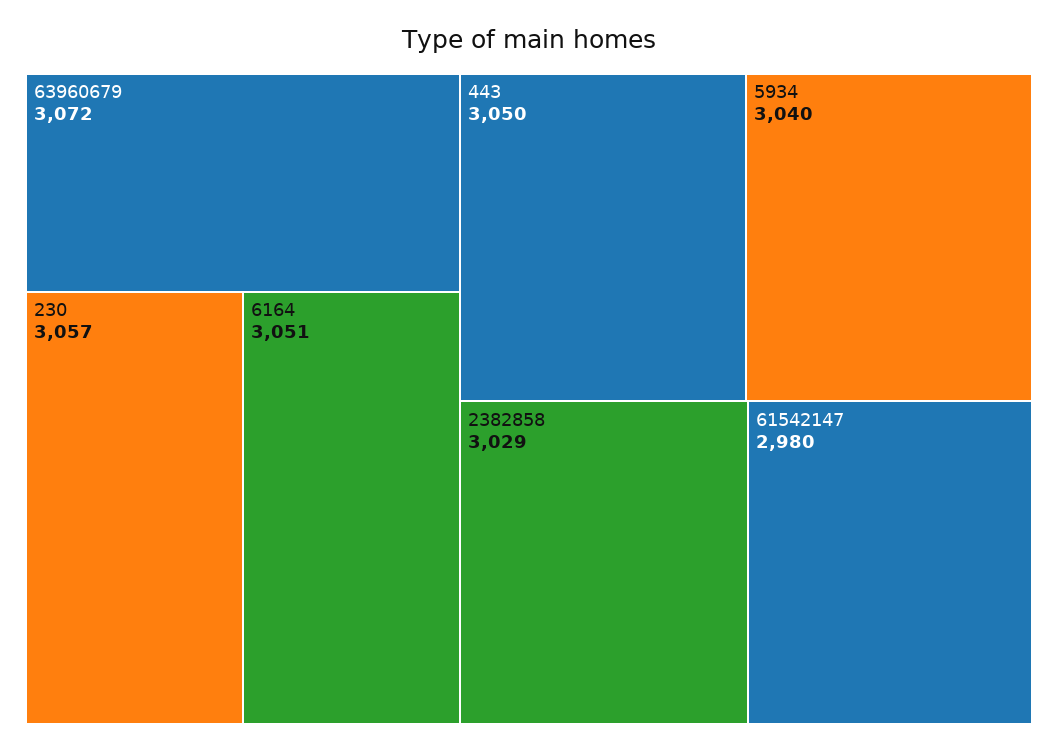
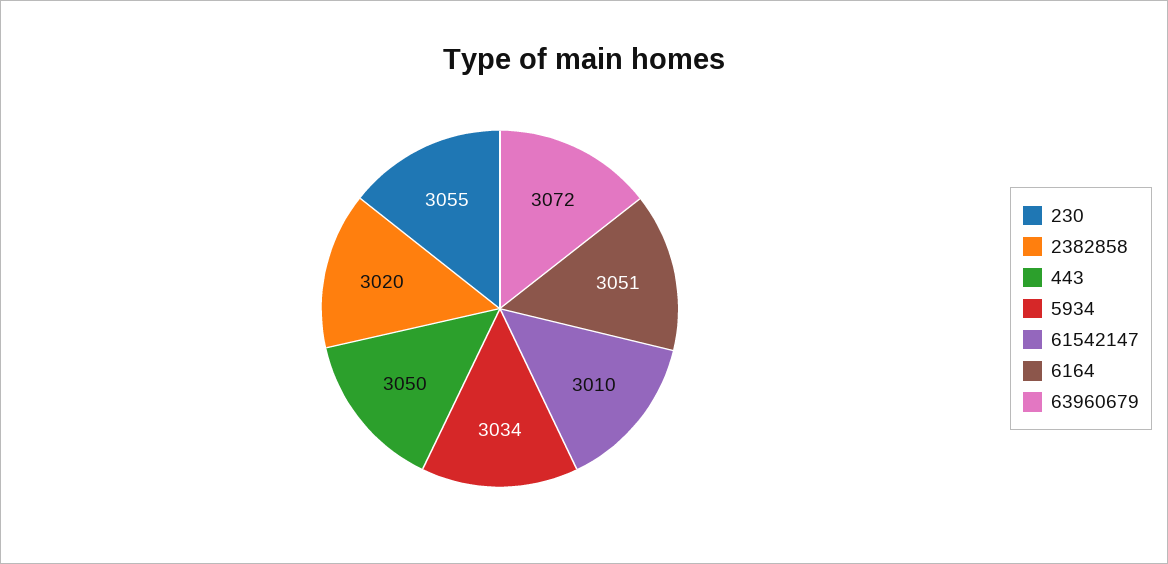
  {
    "63960679": 3072,
-   "230": 3057,
+   "230": 3055,
    "6164": 3051,
    "443": 3050,
-   "5934": 3040,
+   "5934": 3034,
-   "2382858": 3029,
+   "2382858": 3020,
-   "61542147": 2980
+   "61542147": 3010
  }

